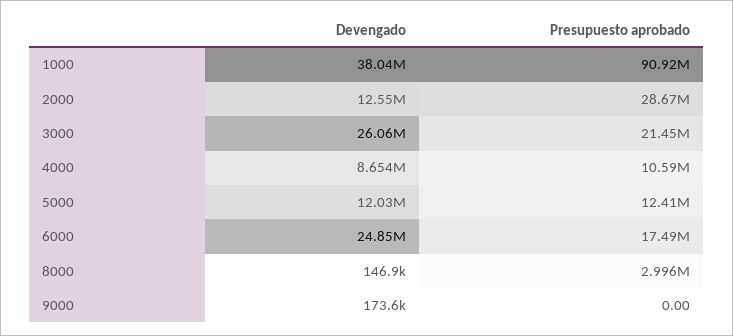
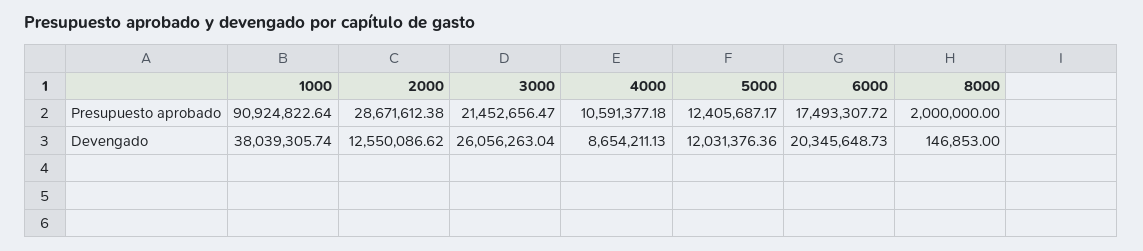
  {
    "Devengado": {
      "1000": 38039305.74,
      "2000": 12550086.62,
      "3000": 26056263.04,
      "4000": 8654211.13,
      "5000": 12031376.36,
-     "6000": 24850000,
+     "6000": 20345648.73,
-     "8000": 146853,
+     "8000": 146853
-     "9000": 173600
    },
    "Presupuesto aprobado": {
      "1000": 90924822.64,
      "2000": 28671612.38,
      "3000": 21452656.47,
      "4000": 10591377.18,
      "5000": 12405687.17,
      "6000": 17493307.72,
-     "8000": 2996000,
+     "8000": 2000000
-     "9000": 0
    }
  }

